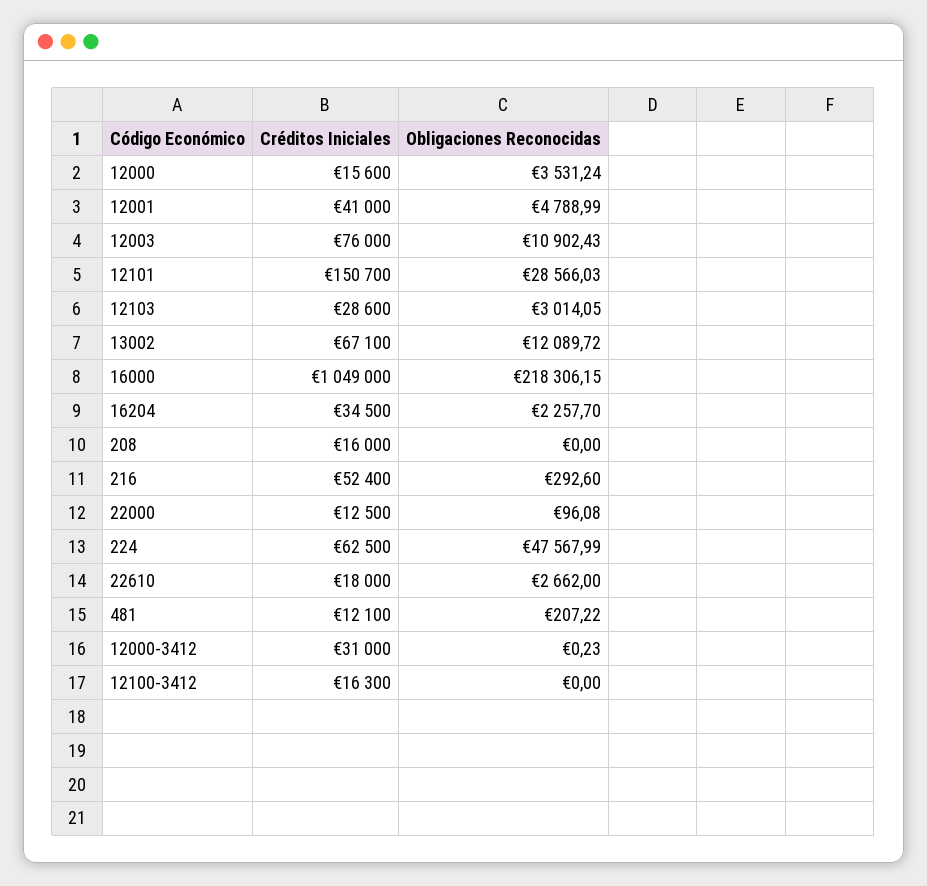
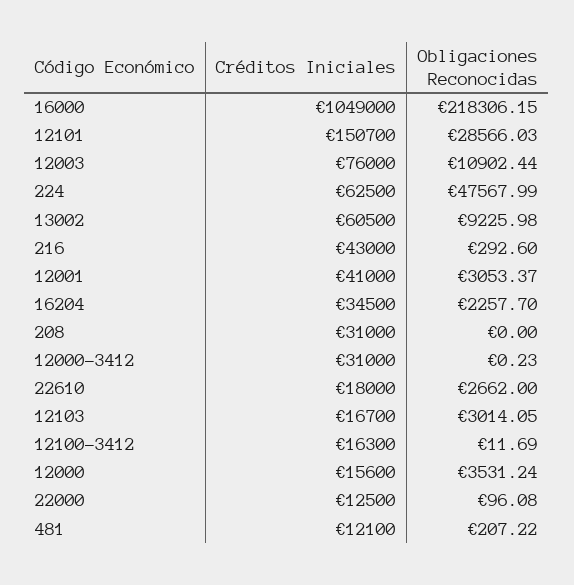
  {
    "Créditos Iniciales": {
      "12000": 15600,
      "12001": 41000,
      "12003": 76000,
      "12101": 150700,
-     "12103": 28600,
+     "12103": 16700,
-     "13002": 67100,
+     "13002": 60500,
      "16000": 1049000,
      "16204": 34500,
-     "208": 16000,
+     "208": 31000,
-     "216": 52400,
+     "216": 43000,
      "22000": 12500,
      "224": 62500,
      "22610": 18000,
      "481": 12100,
      "12000-3412": 31000,
      "12100-3412": 16300
    },
    "Obligaciones Reconocidas": {
      "12000": 3531.24,
-     "12001": 4788.99,
+     "12001": 3053.37,
-     "12003": 10902.43,
+     "12003": 10902.44,
      "12101": 28566.03,
      "12103": 3014.05,
-     "13002": 12089.72,
+     "13002": 9225.98,
      "16000": 218306.15,
      "16204": 2257.7,
      "208": 0,
      "216": 292.6,
      "22000": 96.08,
      "224": 47567.99,
      "22610": 2662,
      "481": 207.22,
      "12000-3412": 0.23,
-     "12100-3412": 0
+     "12100-3412": 11.69
    }
  }

